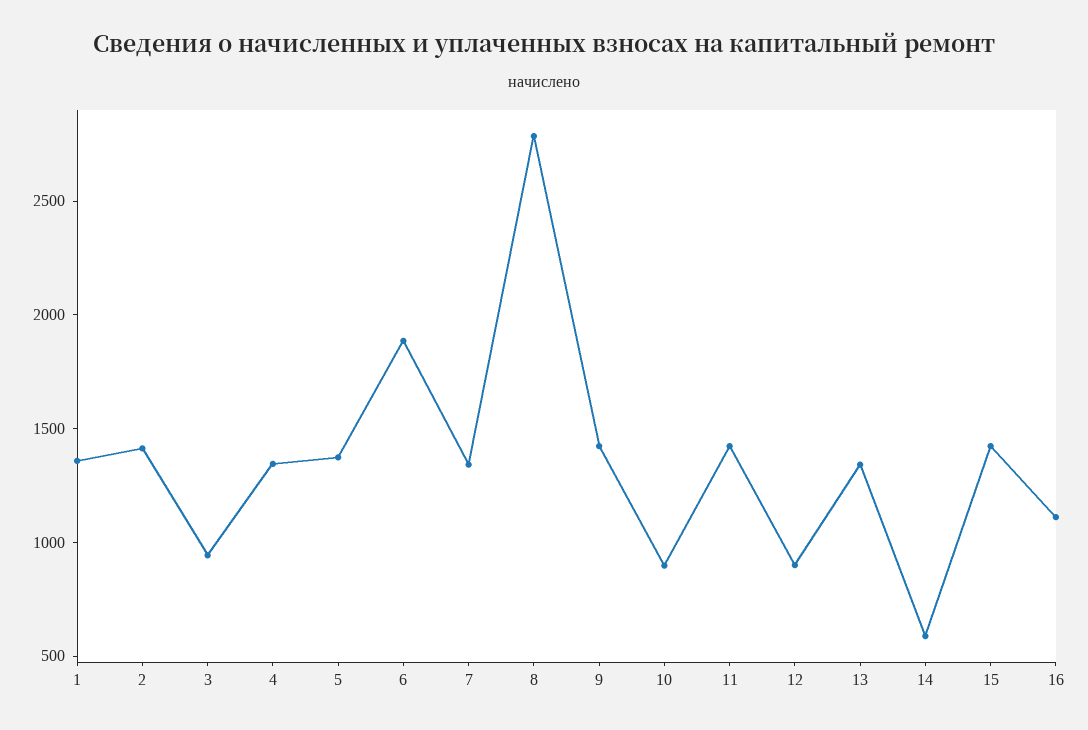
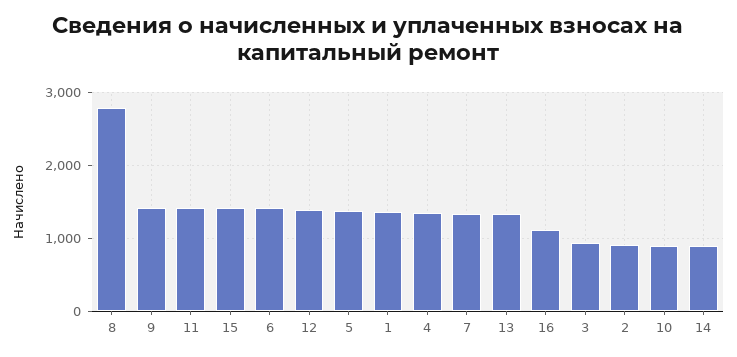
  {
    "1": 1400,
-   "2": 1400,
+   "2": 900,
    "3": 900,
    "4": 1300,
    "5": 1400,
-   "6": 1900,
+   "6": 1400,
    "7": 1300,
    "8": 2800,
    "9": 1400,
    "10": 900,
    "11": 1400,
-   "12": 900,
+   "12": 1400,
    "13": 1300,
-   "14": 600,
+   "14": 900,
    "15": 1400,
    "16": 1100
  }

